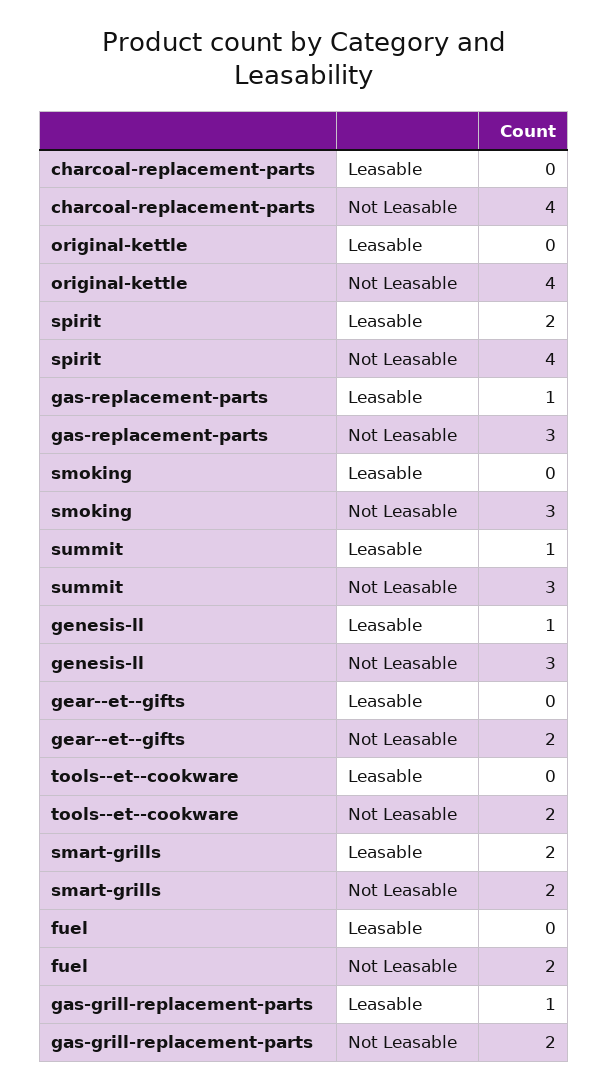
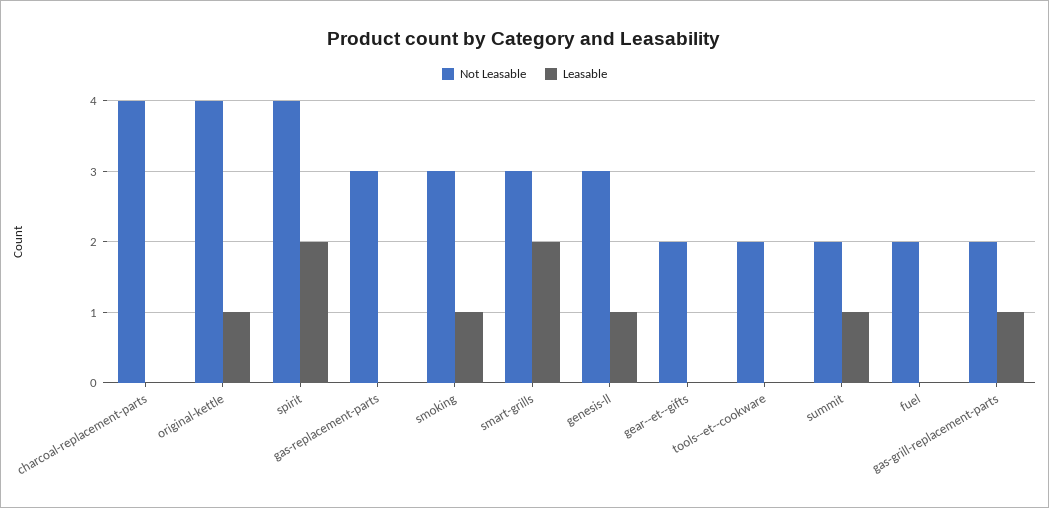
  {
    "Leasable": {
      "charcoal-replacement-parts": 0,
-     "original-kettle": 0,
+     "original-kettle": 1,
      "spirit": 2,
-     "gas-replacement-parts": 1,
+     "gas-replacement-parts": 0,
-     "smoking": 0,
+     "smoking": 1,
      "summit": 1,
      "genesis-ll": 1,
      "gear--et--gifts": 0,
      "tools--et--cookware": 0,
      "smart-grills": 2,
      "fuel": 0,
      "gas-grill-replacement-parts": 1
    },
    "Not Leasable": {
      "charcoal-replacement-parts": 4,
      "original-kettle": 4,
      "spirit": 4,
      "gas-replacement-parts": 3,
      "smoking": 3,
-     "summit": 3,
+     "summit": 2,
      "genesis-ll": 3,
      "gear--et--gifts": 2,
      "tools--et--cookware": 2,
-     "smart-grills": 2,
+     "smart-grills": 3,
      "fuel": 2,
      "gas-grill-replacement-parts": 2
    }
  }

